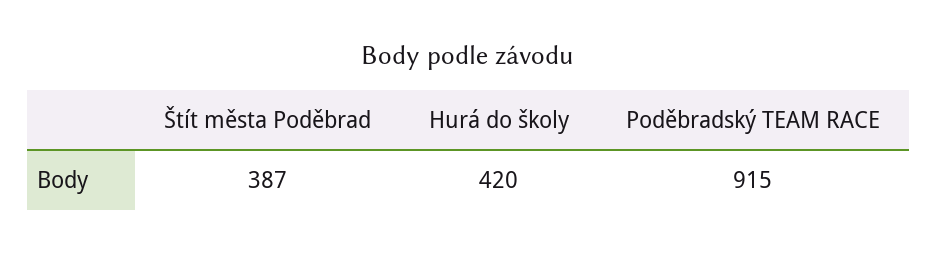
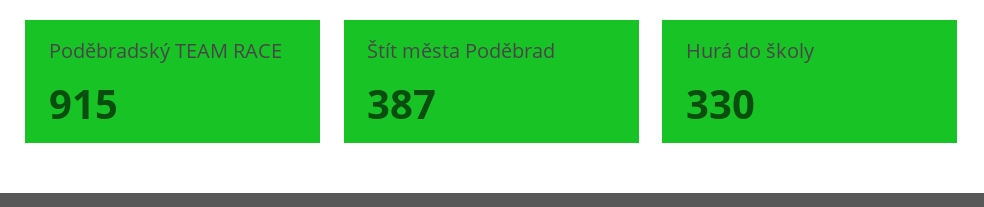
  {
    "Štít města Poděbrad": 387,
-   "Hurá do školy": 420,
+   "Hurá do školy": 330,
    "Poděbradský TEAM RACE": 915
  }

